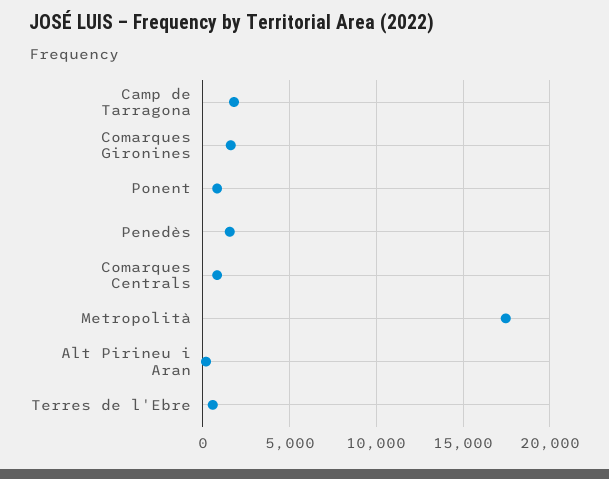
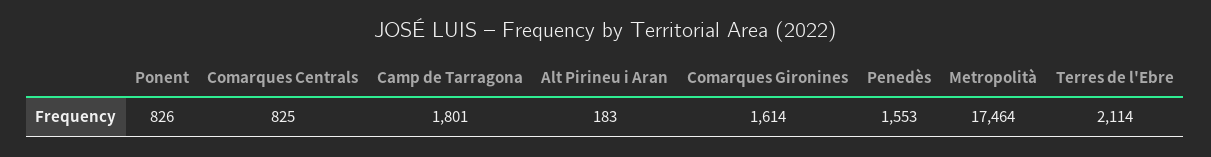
  {
    "Camp de Tarragona": 1801,
    "Comarques Gironines": 1614,
    "Ponent": 826,
    "Penedès": 1553,
    "Comarques Centrals": 825,
    "Metropolità": 17464,
    "Alt Pirineu i Aran": 183,
-   "Terres de l'Ebre": 500
+   "Terres de l'Ebre": 2114
  }

